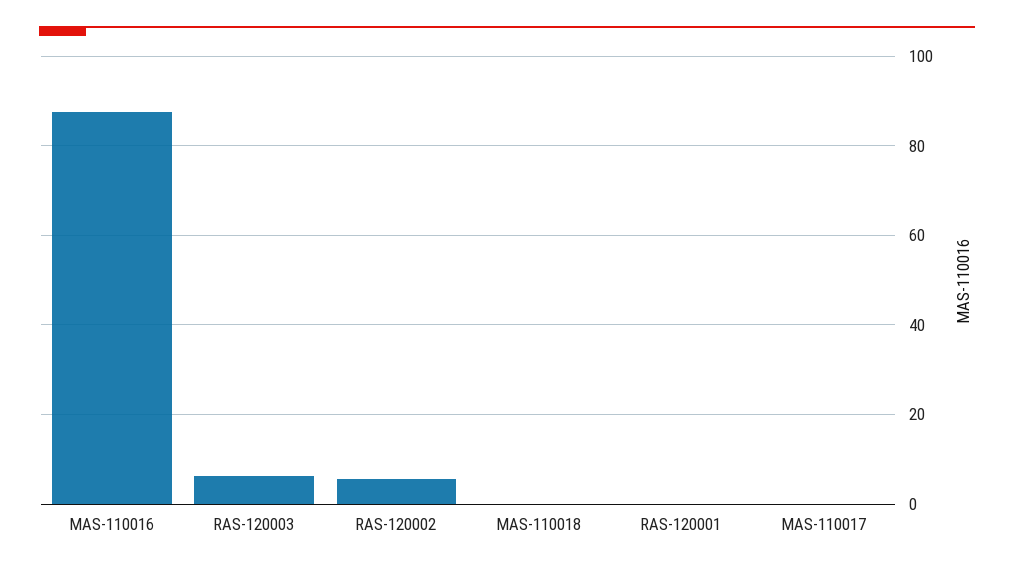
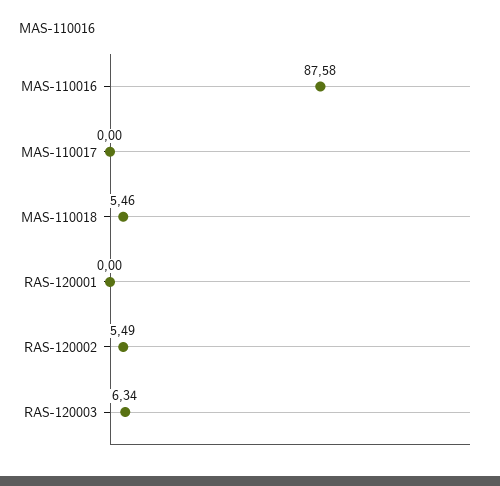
  {
    "MAS-110016": 87.58,
    "RAS-120003": 6.34,
    "RAS-120002": 5.49,
-   "MAS-110018": 0,
+   "MAS-110018": 5.46,
    "RAS-120001": 0,
    "MAS-110017": 0
  }

